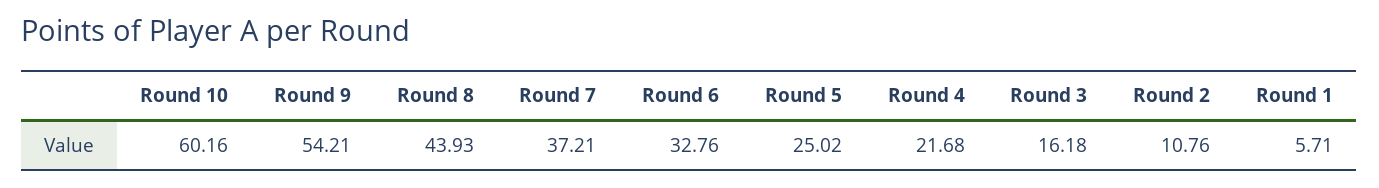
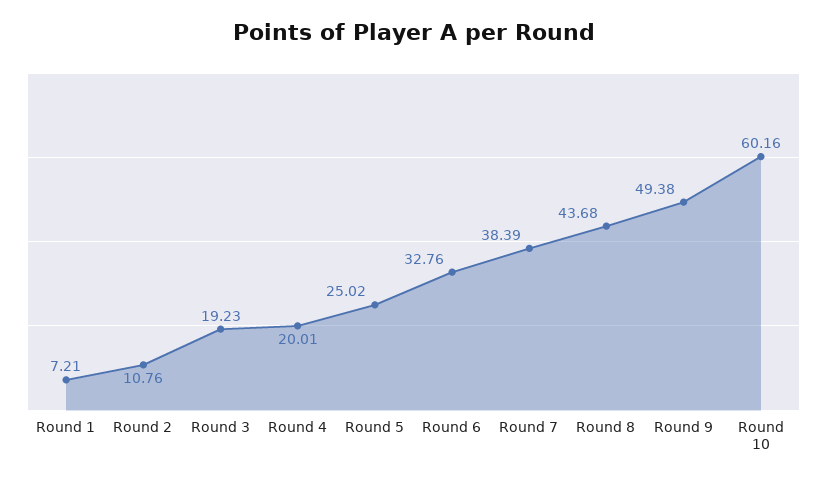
  {
    "Round 10": 60.16,
-   "Round 9": 54.21,
+   "Round 9": 49.38,
-   "Round 8": 43.93,
+   "Round 8": 43.68,
-   "Round 7": 37.21,
+   "Round 7": 38.39,
    "Round 6": 32.76,
    "Round 5": 25.02,
-   "Round 4": 21.68,
+   "Round 4": 20.01,
-   "Round 3": 16.18,
+   "Round 3": 19.23,
    "Round 2": 10.76,
-   "Round 1": 5.71
+   "Round 1": 7.21
  }

